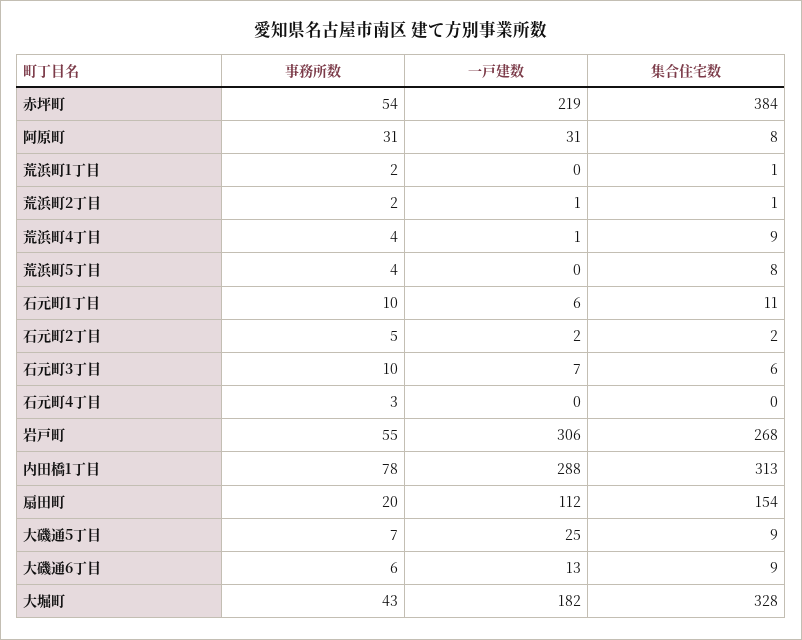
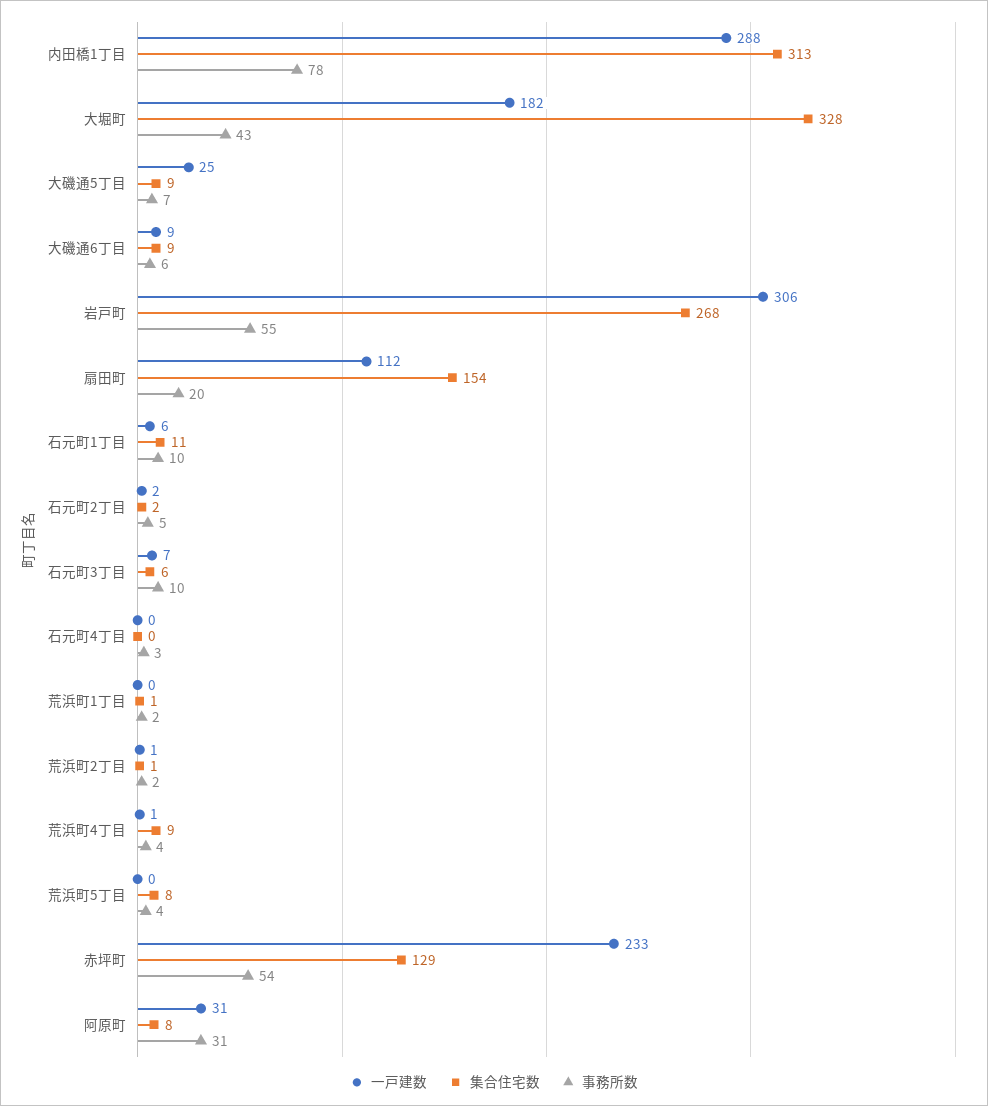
  {
    "事務所数": {
      "赤坪町": 54,
      "阿原町": 31,
      "荒浜町1丁目": 2,
      "荒浜町2丁目": 2,
      "荒浜町4丁目": 4,
      "荒浜町5丁目": 4,
      "石元町1丁目": 10,
      "石元町2丁目": 5,
      "石元町3丁目": 10,
      "石元町4丁目": 3,
      "岩戸町": 55,
      "内田橋1丁目": 78,
      "扇田町": 20,
      "大磯通5丁目": 7,
      "大磯通6丁目": 6,
      "大堀町": 43
    },
    "一戸建数": {
-     "赤坪町": 219,
+     "赤坪町": 233,
      "阿原町": 31,
      "荒浜町1丁目": 0,
      "荒浜町2丁目": 1,
      "荒浜町4丁目": 1,
      "荒浜町5丁目": 0,
      "石元町1丁目": 6,
      "石元町2丁目": 2,
      "石元町3丁目": 7,
      "石元町4丁目": 0,
      "岩戸町": 306,
      "内田橋1丁目": 288,
      "扇田町": 112,
      "大磯通5丁目": 25,
-     "大磯通6丁目": 13,
+     "大磯通6丁目": 9,
      "大堀町": 182
    },
    "集合住宅数": {
-     "赤坪町": 384,
+     "赤坪町": 129,
      "阿原町": 8,
      "荒浜町1丁目": 1,
      "荒浜町2丁目": 1,
      "荒浜町4丁目": 9,
      "荒浜町5丁目": 8,
      "石元町1丁目": 11,
      "石元町2丁目": 2,
      "石元町3丁目": 6,
      "石元町4丁目": 0,
      "岩戸町": 268,
      "内田橋1丁目": 313,
      "扇田町": 154,
      "大磯通5丁目": 9,
      "大磯通6丁目": 9,
      "大堀町": 328
    }
  }

